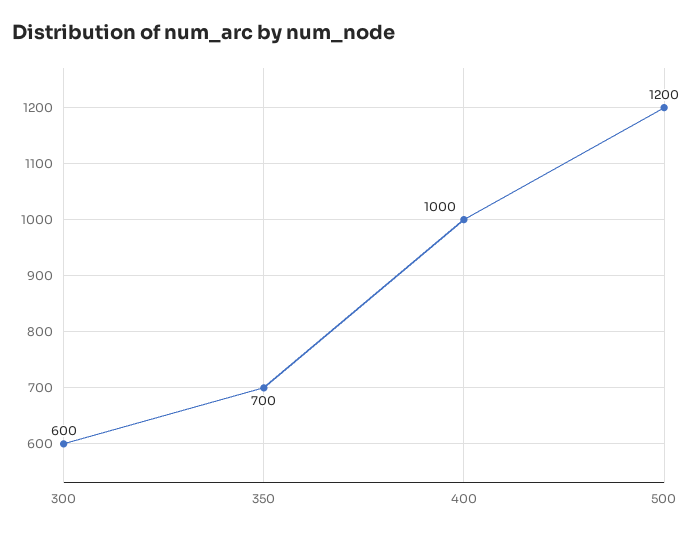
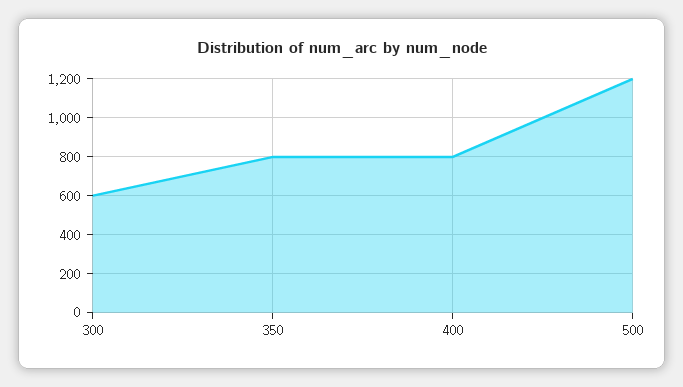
  {
    "300": 600,
-   "350": 700,
+   "350": 800,
-   "400": 1000,
+   "400": 800,
    "500": 1200
  }

